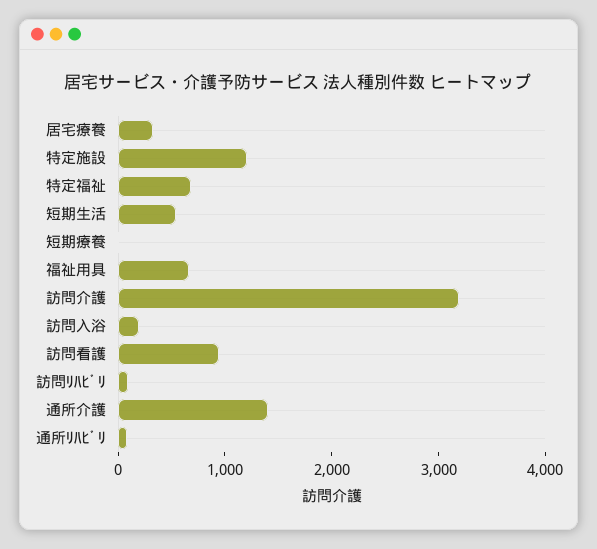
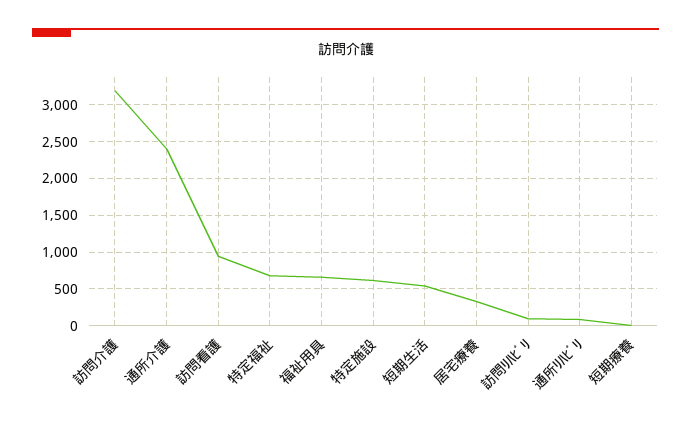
  {
    "居宅療養": 300,
-   "特定施設": 1200,
+   "特定施設": 600,
    "特定福祉": 700,
    "短期生活": 500,
    "短期療養": 0,
    "福祉用具": 700,
    "訪問介護": 3200,
-   "訪問入浴": 200,
    "訪問看護": 900,
    "訪問ﾘﾊﾋﾞﾘ": 100,
-   "通所介護": 1400,
+   "通所介護": 2400,
    "通所ﾘﾊﾋﾞﾘ": 100
  }

